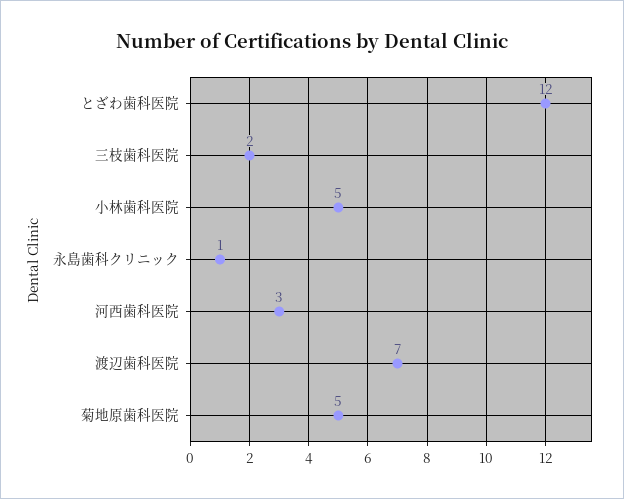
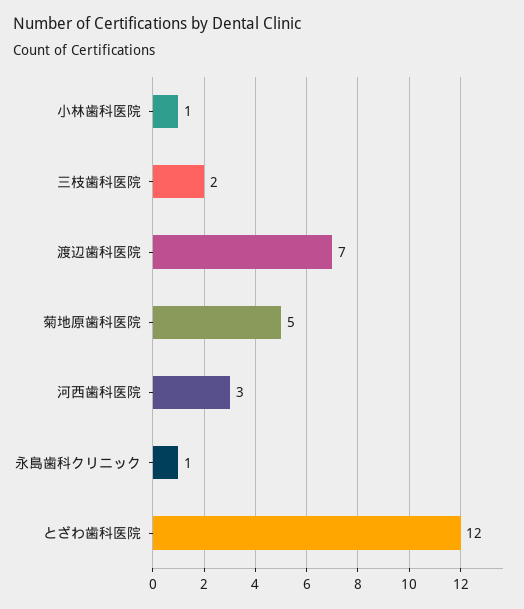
  {
    "とざわ歯科医院": 12,
    "三枝歯科医院": 2,
-   "小林歯科医院": 5,
+   "小林歯科医院": 1,
    "永島歯科クリニック": 1,
    "河西歯科医院": 3,
    "渡辺歯科医院": 7,
    "菊地原歯科医院": 5
  }

